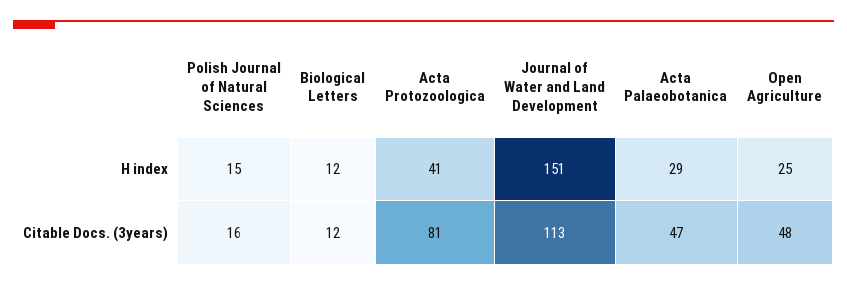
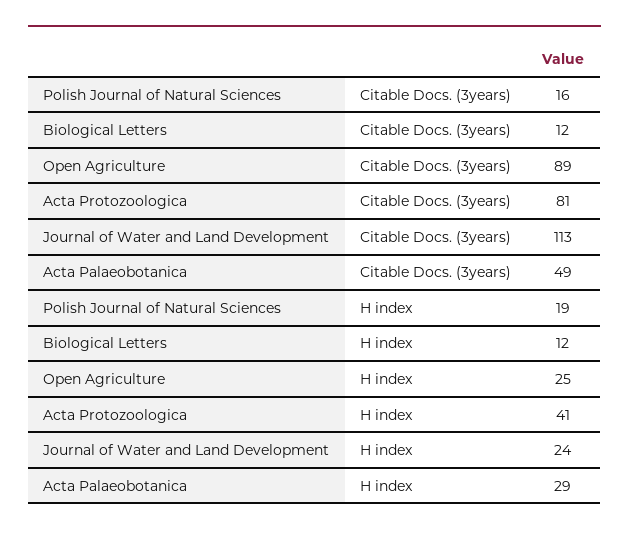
  {
    "Polish Journal of Natural Sciences": {
-     "H index": 15,
+     "H index": 19,
      "Citable Docs. (3years)": 16
    },
    "Biological Letters": {
      "H index": 12,
      "Citable Docs. (3years)": 12
    },
    "Acta Protozoologica": {
      "H index": 41,
      "Citable Docs. (3years)": 81
    },
    "Journal of Water and Land Development": {
-     "H index": 151,
+     "H index": 24,
      "Citable Docs. (3years)": 113
    },
    "Acta Palaeobotanica": {
      "H index": 29,
-     "Citable Docs. (3years)": 47
+     "Citable Docs. (3years)": 49
    },
    "Open Agriculture": {
      "H index": 25,
-     "Citable Docs. (3years)": 48
+     "Citable Docs. (3years)": 89
    }
  }

